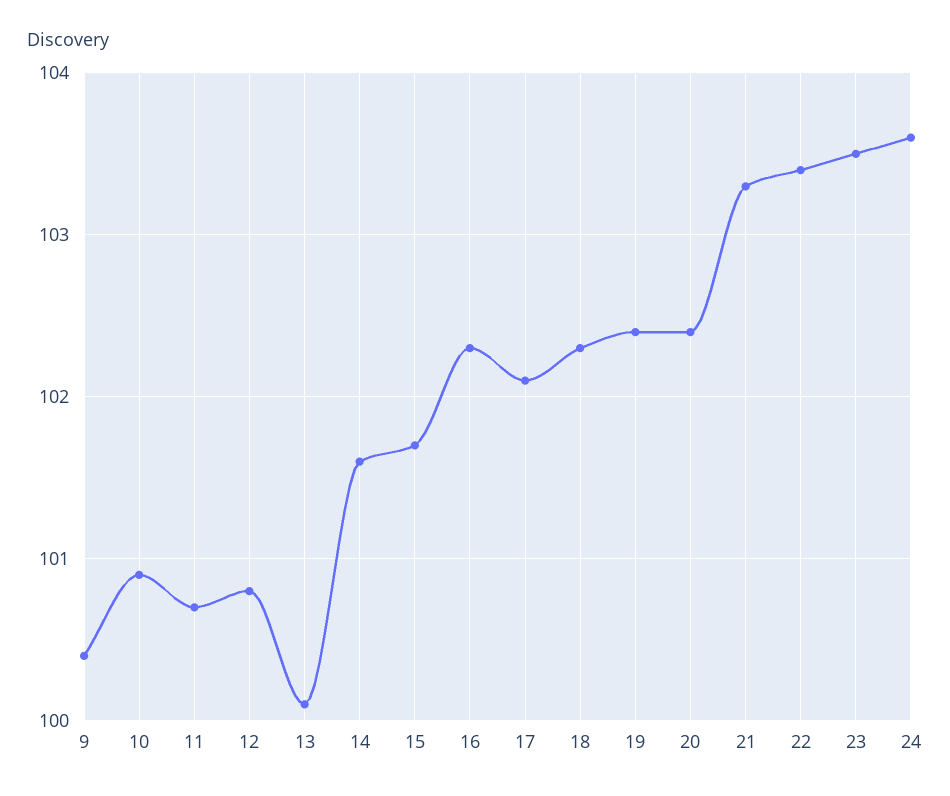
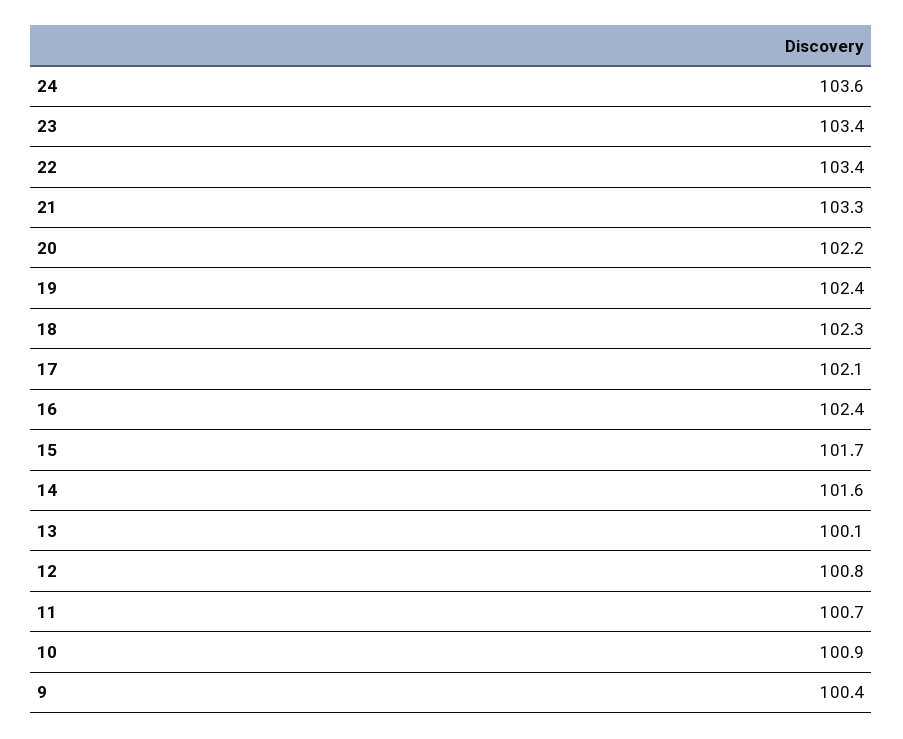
  {
    "9": 100.4,
    "10": 100.9,
    "11": 100.7,
    "12": 100.8,
    "13": 100.1,
    "14": 101.6,
    "15": 101.7,
-   "16": 102.3,
+   "16": 102.4,
    "17": 102.1,
    "18": 102.3,
    "19": 102.4,
-   "20": 102.4,
+   "20": 102.2,
    "21": 103.3,
    "22": 103.4,
-   "23": 103.5,
+   "23": 103.4,
    "24": 103.6
  }

